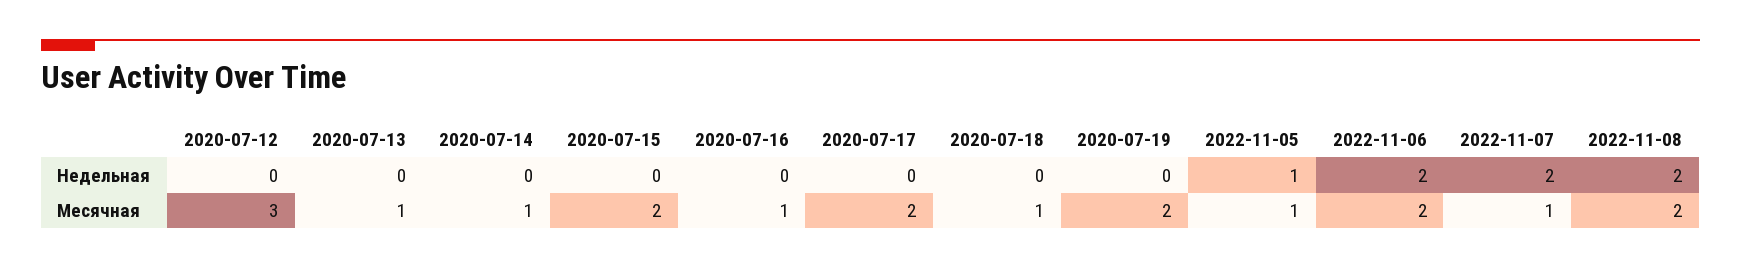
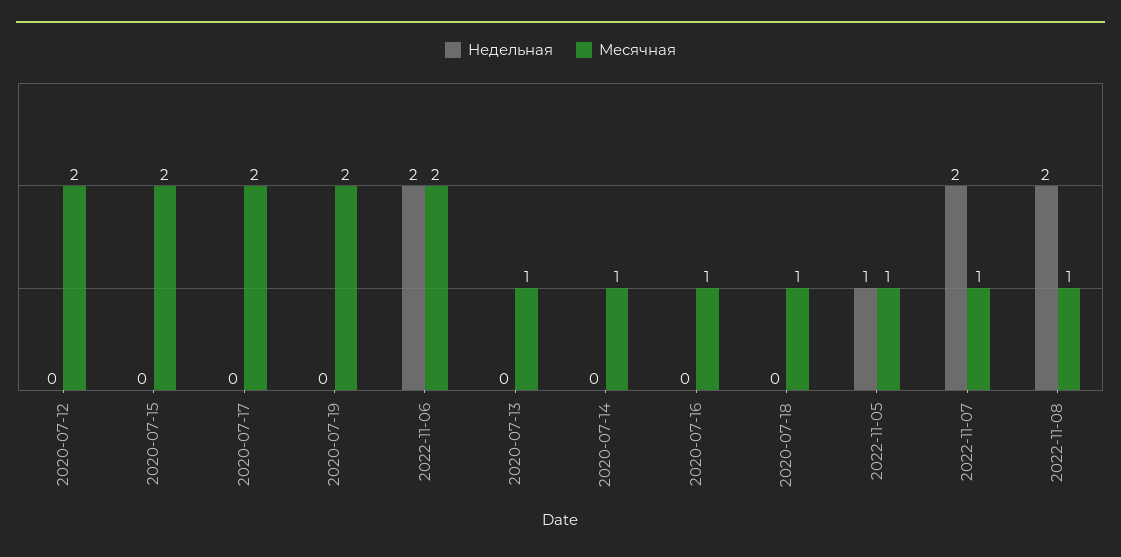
  {
    "Недельная": {
      "2020-07-12": 0,
      "2020-07-13": 0,
      "2020-07-14": 0,
      "2020-07-15": 0,
      "2020-07-16": 0,
      "2020-07-17": 0,
      "2020-07-18": 0,
      "2020-07-19": 0,
      "2022-11-05": 1,
      "2022-11-06": 2,
      "2022-11-07": 2,
      "2022-11-08": 2
    },
    "Месячная": {
-     "2020-07-12": 3,
+     "2020-07-12": 2,
      "2020-07-13": 1,
      "2020-07-14": 1,
      "2020-07-15": 2,
      "2020-07-16": 1,
      "2020-07-17": 2,
      "2020-07-18": 1,
      "2020-07-19": 2,
      "2022-11-05": 1,
      "2022-11-06": 2,
      "2022-11-07": 1,
-     "2022-11-08": 2
+     "2022-11-08": 1
    }
  }

